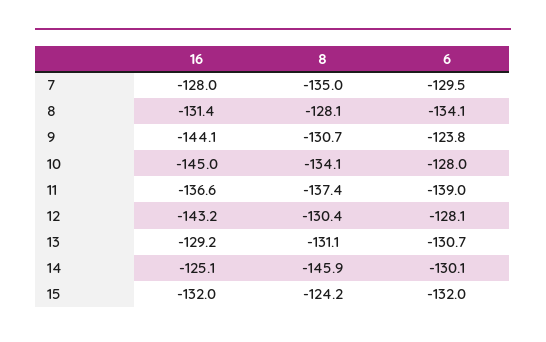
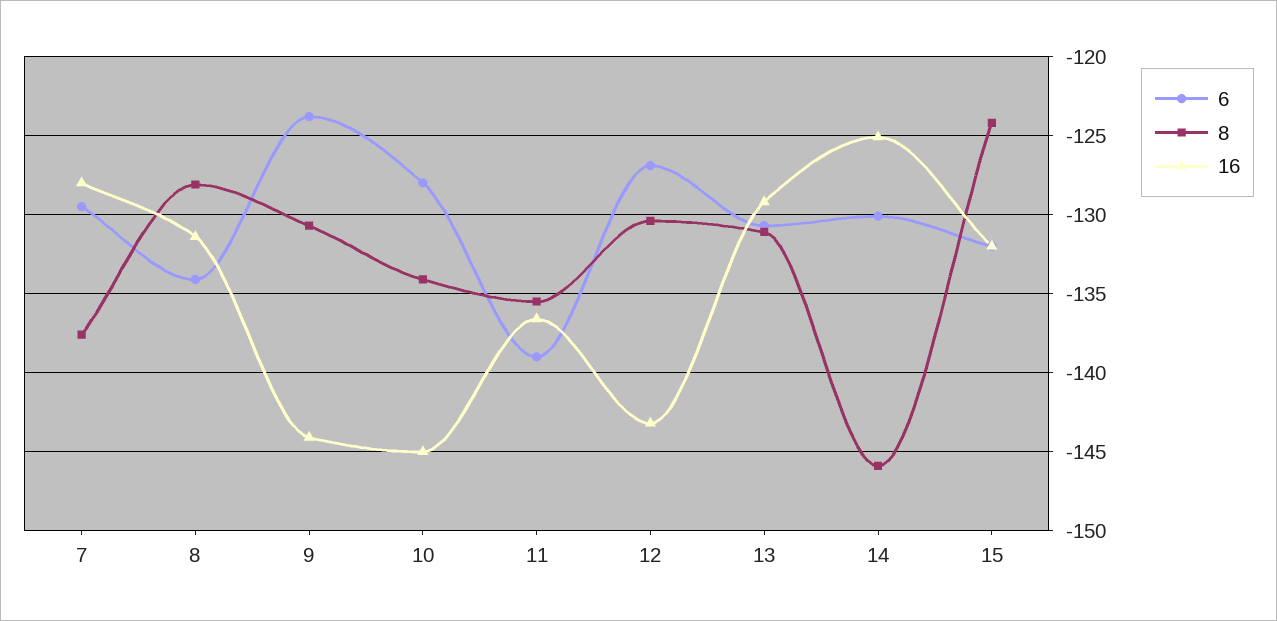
  {
    "16": {
      "7": -128,
      "8": -131.4,
      "9": -144.1,
      "10": -145,
      "11": -136.6,
      "12": -143.2,
      "13": -129.2,
      "14": -125.1,
      "15": -132
    },
    "8": {
-     "7": -135,
+     "7": -137.5,
      "8": -128.1,
      "9": -130.7,
      "10": -134.1,
-     "11": -137.4,
+     "11": -135.5,
      "12": -130.4,
      "13": -131.1,
      "14": -145.9,
      "15": -124.2
    },
    "6": {
      "7": -129.5,
      "8": -134.1,
      "9": -123.8,
      "10": -128,
      "11": -139,
-     "12": -128.1,
+     "12": -127,
      "13": -130.7,
      "14": -130.1,
      "15": -132
    }
  }

